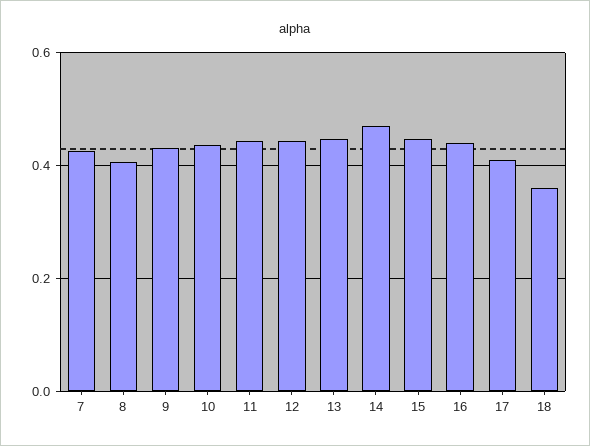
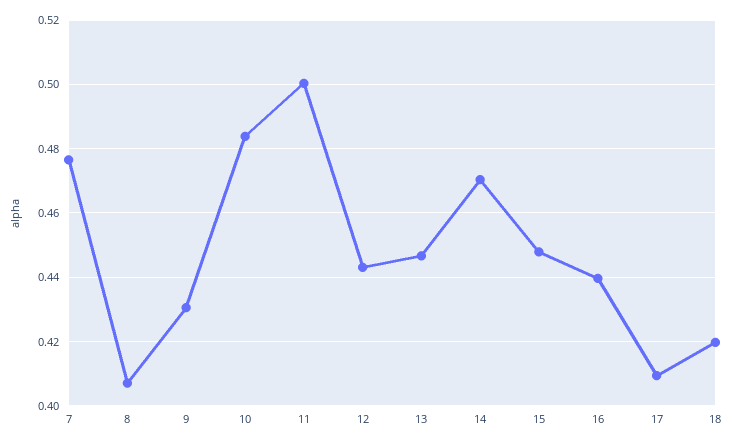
  {
-   "7": 0.42,
+   "7": 0.476,
    "8": 0.408,
    "9": 0.43,
-   "10": 0.44,
+   "10": 0.484,
-   "11": 0.44,
+   "11": 0.5,
    "12": 0.444,
    "13": 0.446,
    "14": 0.47,
    "15": 0.448,
    "16": 0.44,
    "17": 0.41,
-   "18": 0.36
+   "18": 0.42
  }

